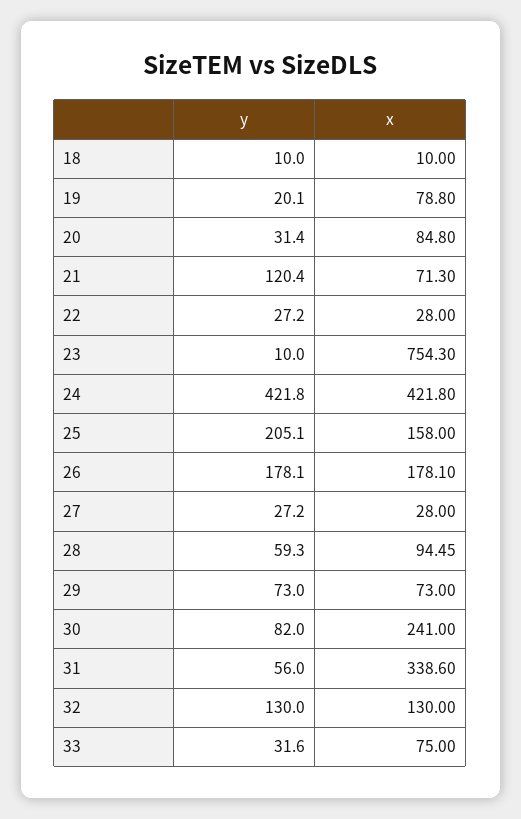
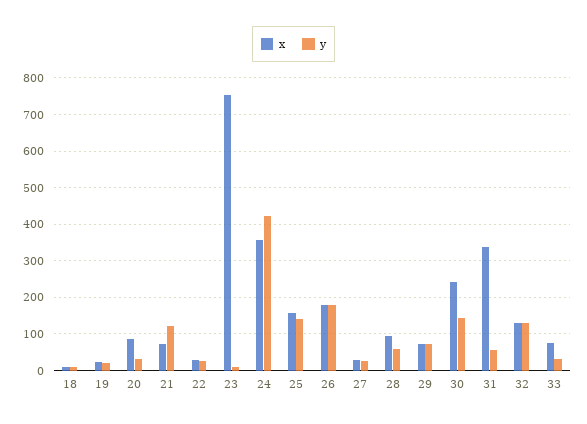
  {
    "y": {
      "18": 10,
      "19": 20.1,
      "20": 31.4,
      "21": 120.4,
      "22": 27.2,
      "23": 10,
      "24": 421.8,
-     "25": 205.1,
+     "25": 140,
      "26": 178.1,
      "27": 27.2,
      "28": 59.3,
      "29": 73,
-     "30": 82,
+     "30": 140,
      "31": 56,
      "32": 130,
      "33": 31.6
    },
    "x": {
      "18": 10,
-     "19": 78.8,
+     "19": 20,
      "20": 84.8,
      "21": 71.3,
      "22": 28,
      "23": 754.3,
-     "24": 421.8,
+     "24": 360,
      "25": 158,
      "26": 178.1,
      "27": 28,
      "28": 94.45,
      "29": 73,
      "30": 241,
      "31": 338.6,
      "32": 130,
      "33": 75
    }
  }

